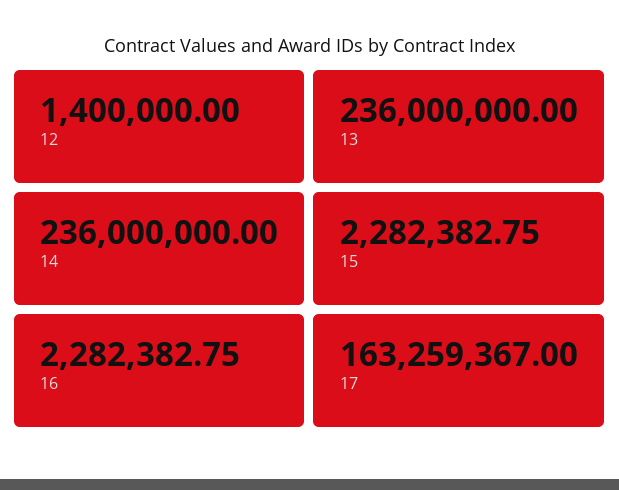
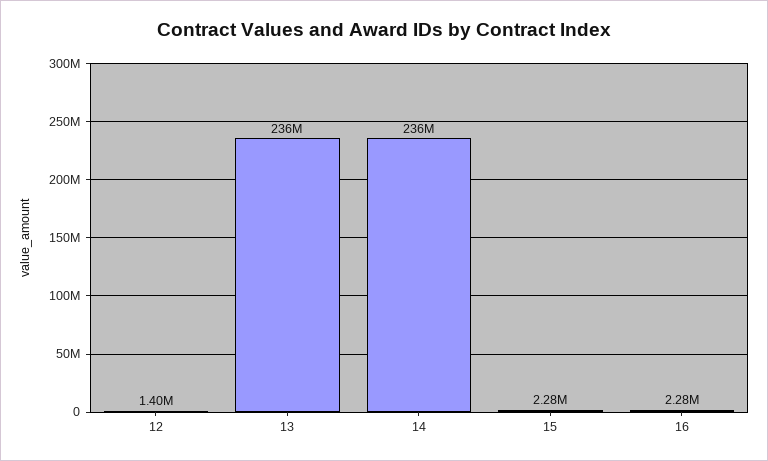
  {
    "12": 1400000,
    "13": 236000000,
    "14": 236000000,
    "15": 2282382.75,
-   "16": 2282382.75,
+   "16": 2282382.75
-   "17": 163259367
  }

